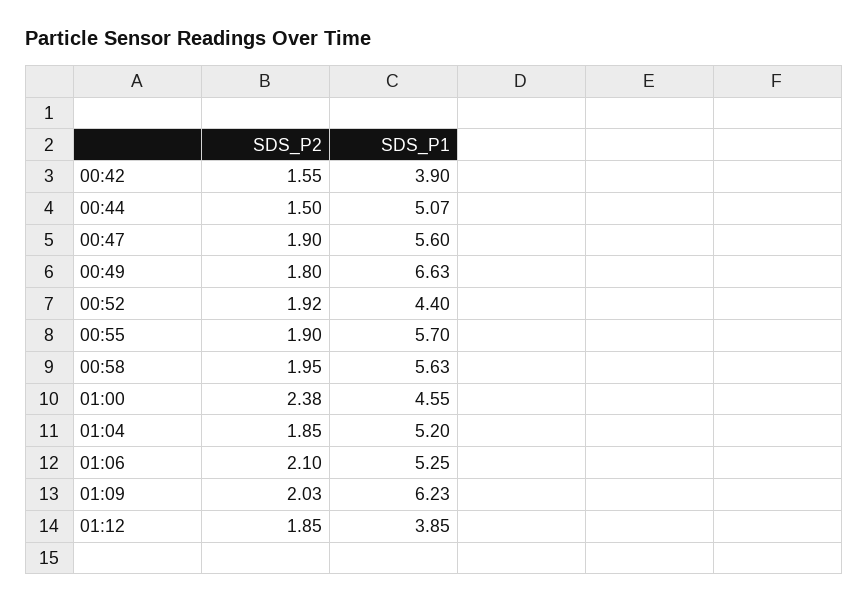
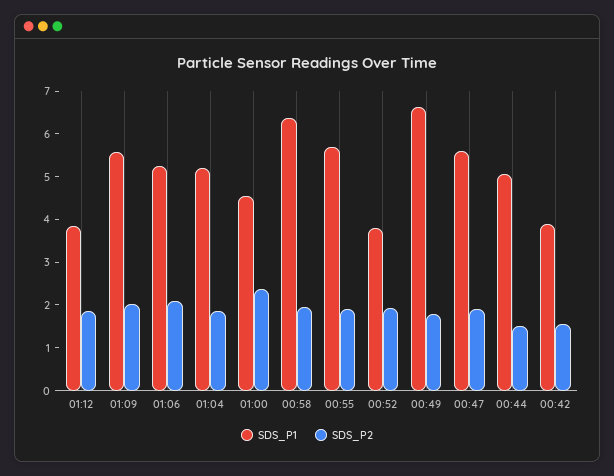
  {
    "SDS_P2": {
      "00:42": 1.55,
      "00:44": 1.5,
      "00:47": 1.9,
      "00:49": 1.8,
      "00:52": 1.92,
      "00:55": 1.9,
      "00:58": 1.95,
      "01:00": 2.38,
      "01:04": 1.85,
      "01:06": 2.1,
      "01:09": 2.03,
      "01:12": 1.85
    },
    "SDS_P1": {
      "00:42": 3.9,
      "00:44": 5.07,
      "00:47": 5.6,
      "00:49": 6.63,
-     "00:52": 4.4,
+     "00:52": 3.8,
      "00:55": 5.7,
-     "00:58": 5.63,
+     "00:58": 6.4,
      "01:00": 4.55,
      "01:04": 5.2,
      "01:06": 5.25,
-     "01:09": 6.23,
+     "01:09": 5.6,
      "01:12": 3.85
    }
  }

